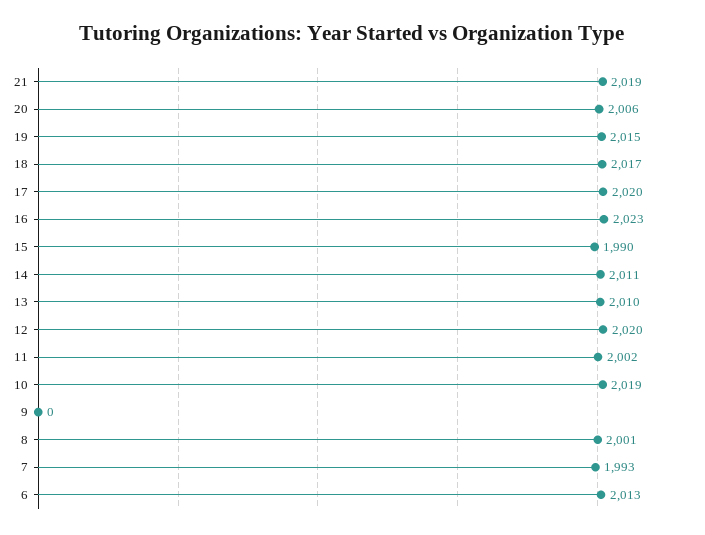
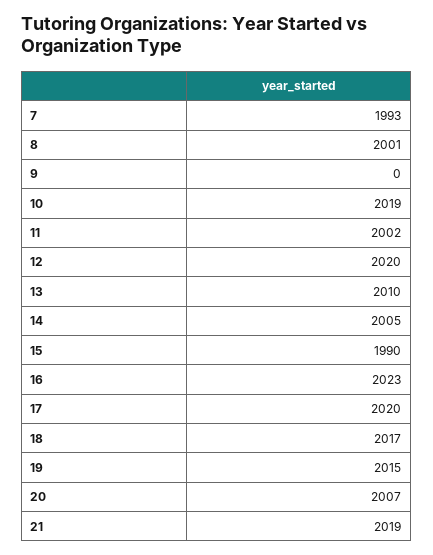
  {
    "21": 2019,
-   "20": 2006,
+   "20": 2007,
    "19": 2015,
    "18": 2017,
    "17": 2020,
    "16": 2023,
    "15": 1990,
-   "14": 2011,
+   "14": 2005,
    "13": 2010,
    "12": 2020,
    "11": 2002,
    "10": 2019,
    "9": 0,
    "8": 2001,
-   "7": 1993,
+   "7": 1993
-   "6": 2013
  }

